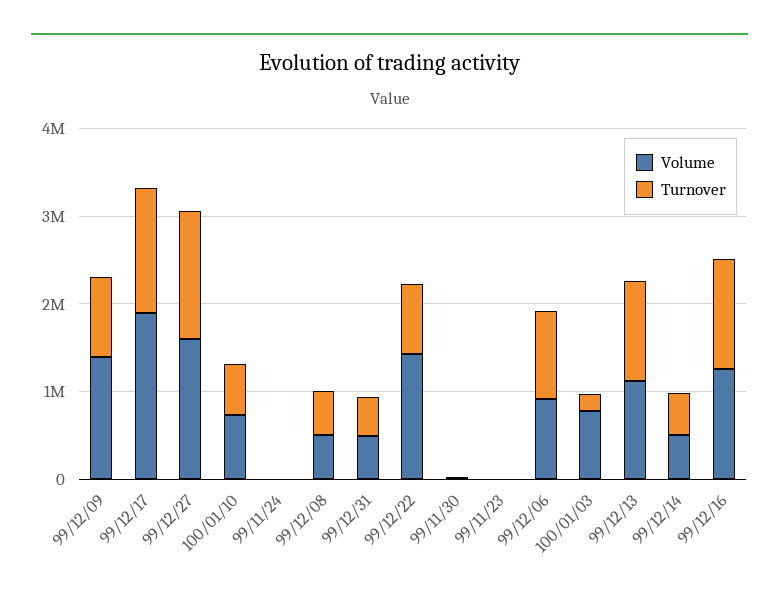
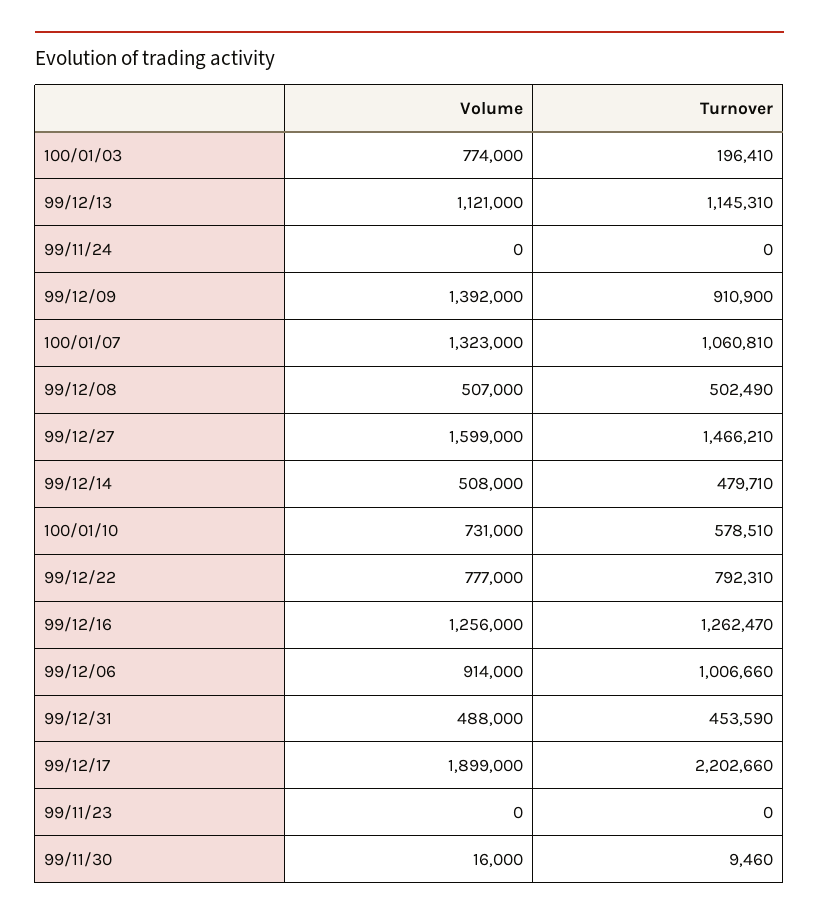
  {
    "Volume": {
      "99/12/09": 1392000,
      "99/12/17": 1899000,
      "99/12/27": 1599000,
      "100/01/10": 731000,
      "99/11/24": 0,
      "99/12/08": 507000,
      "99/12/31": 488000,
-     "99/12/22": 1400000,
+     "99/12/22": 777000,
      "99/11/30": 16000,
      "99/11/23": 0,
      "99/12/06": 914000,
      "100/01/03": 774000,
      "99/12/13": 1121000,
      "99/12/14": 508000,
-     "99/12/16": 1256000
+     "99/12/16": 1256000,
+     "100/01/07": 1323000
    },
    "Turnover": {
      "99/12/09": 910900,
-     "99/12/17": 1400000,
+     "99/12/17": 2202660,
      "99/12/27": 1466210,
      "100/01/10": 578510,
      "99/11/24": 0,
      "99/12/08": 502490,
      "99/12/31": 453590,
      "99/12/22": 792310,
      "99/11/30": 9460,
      "99/11/23": 0,
      "99/12/06": 1006660,
      "100/01/03": 196410,
      "99/12/13": 1145310,
      "99/12/14": 479710,
-     "99/12/16": 1262470
+     "99/12/16": 1262470,
+     "100/01/07": 1060810
    }
  }

